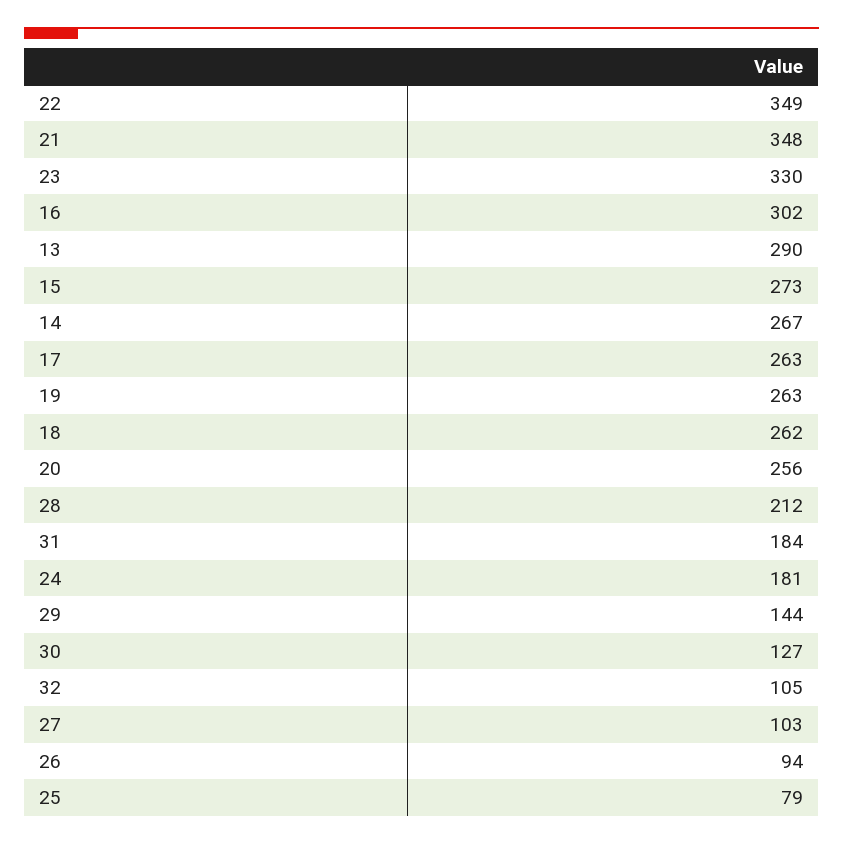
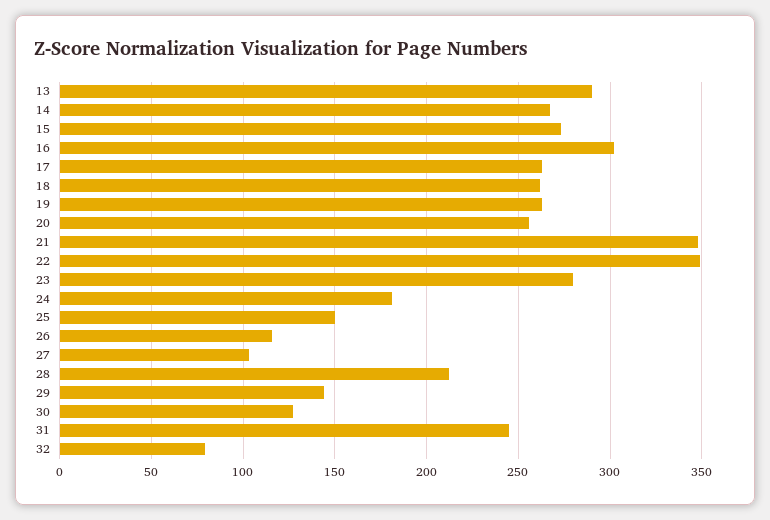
  {
    "22": 349,
    "21": 348,
-   "23": 330,
+   "23": 280,
    "16": 302,
    "13": 290,
    "15": 273,
    "14": 267,
    "17": 263,
    "19": 263,
    "18": 262,
    "20": 256,
    "28": 212,
-   "31": 184,
+   "31": 245,
    "24": 181,
    "29": 144,
    "30": 127,
-   "32": 105,
+   "32": 80,
    "27": 103,
-   "26": 94,
+   "26": 115,
-   "25": 79
+   "25": 150
  }

